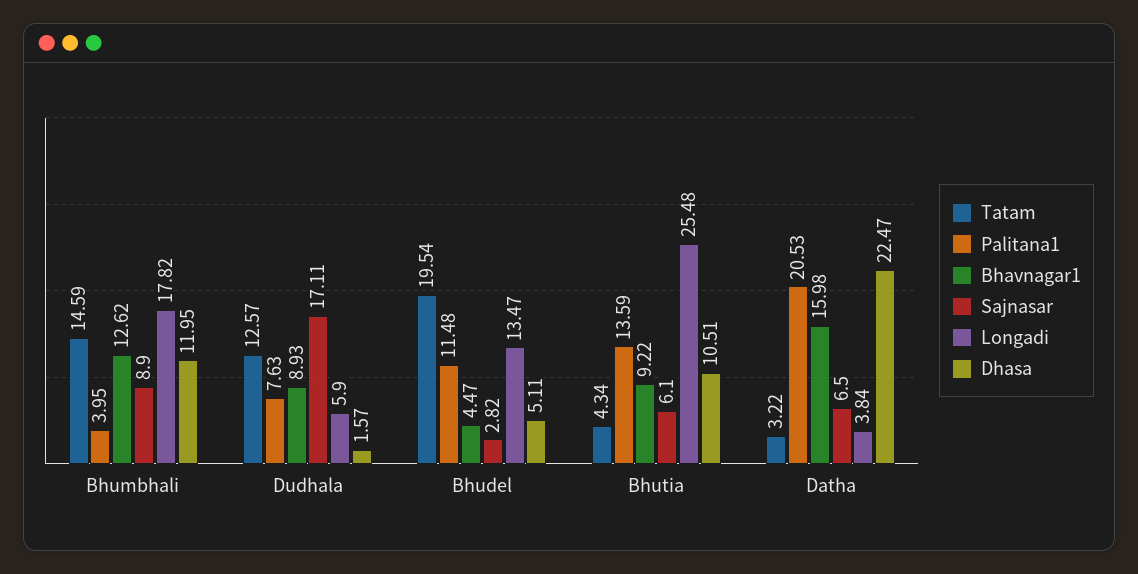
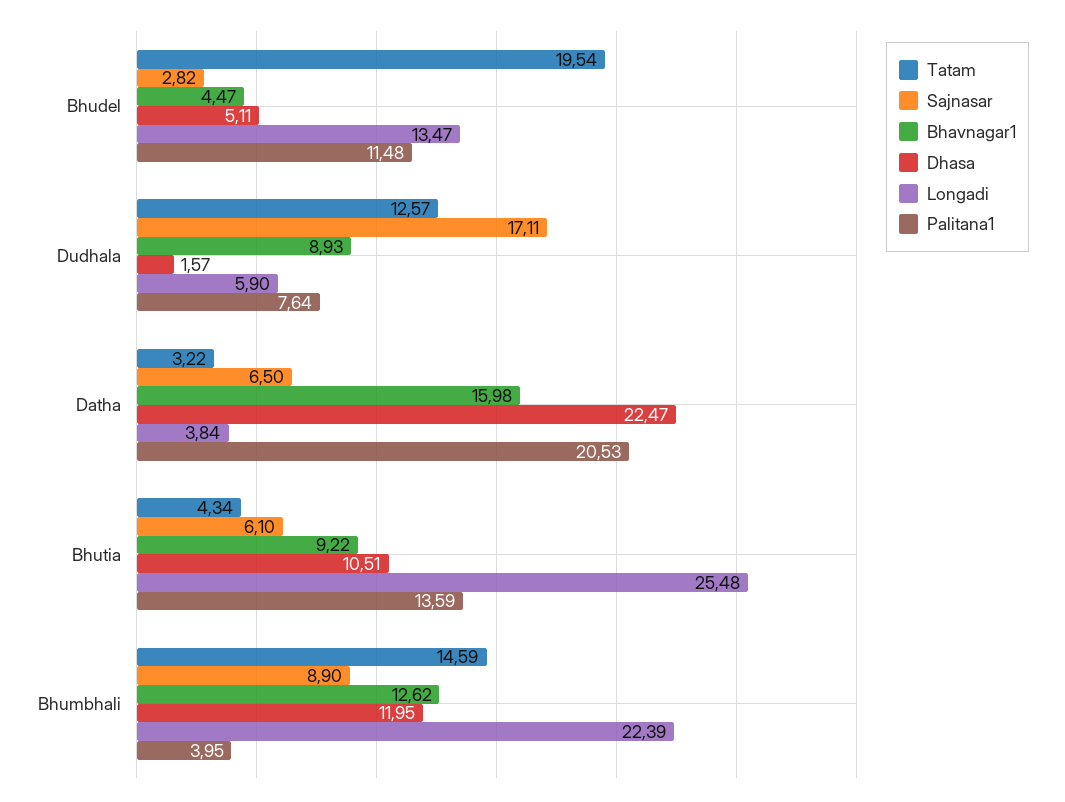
  {
    "Tatam": {
      "Bhumbhali": 14.59,
      "Dudhala": 12.57,
      "Bhudel": 19.54,
      "Bhutia": 4.34,
      "Datha": 3.22
    },
    "Palitana1": {
      "Bhumbhali": 3.95,
-     "Dudhala": 7.63,
+     "Dudhala": 7.64,
      "Bhudel": 11.48,
      "Bhutia": 13.59,
      "Datha": 20.53
    },
    "Bhavnagar1": {
      "Bhumbhali": 12.62,
      "Dudhala": 8.93,
      "Bhudel": 4.47,
      "Bhutia": 9.22,
      "Datha": 15.98
    },
    "Sajnasar": {
      "Bhumbhali": 8.9,
      "Dudhala": 17.11,
      "Bhudel": 2.82,
      "Bhutia": 6.1,
      "Datha": 6.5
    },
    "Longadi": {
-     "Bhumbhali": 17.82,
+     "Bhumbhali": 22.39,
      "Dudhala": 5.9,
      "Bhudel": 13.47,
      "Bhutia": 25.48,
      "Datha": 3.84
    },
    "Dhasa": {
      "Bhumbhali": 11.95,
      "Dudhala": 1.57,
      "Bhudel": 5.11,
      "Bhutia": 10.51,
      "Datha": 22.47
    }
  }

